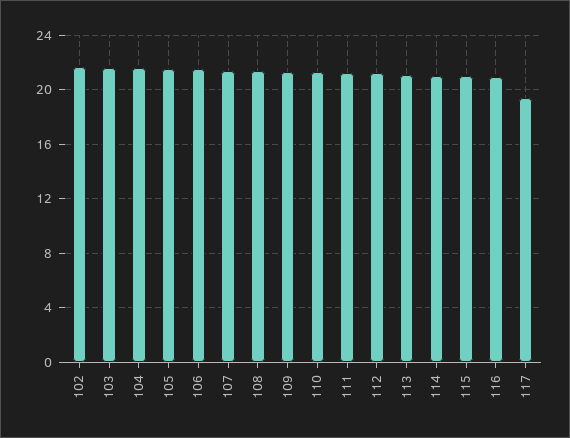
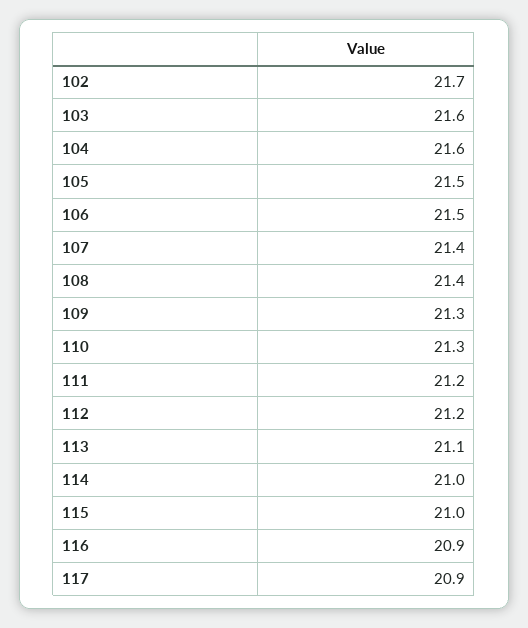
  {
    "102": 21.7,
    "103": 21.6,
    "104": 21.6,
    "105": 21.5,
    "106": 21.5,
    "107": 21.4,
    "108": 21.4,
    "109": 21.3,
    "110": 21.3,
    "111": 21.2,
    "112": 21.2,
    "113": 21.1,
    "114": 21,
    "115": 21,
    "116": 20.9,
-   "117": 19.5
+   "117": 20.9
  }

